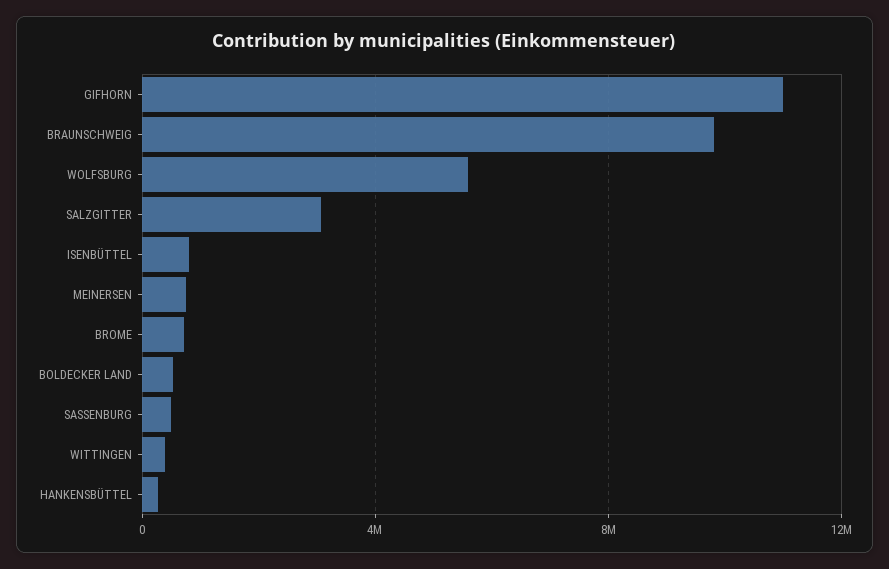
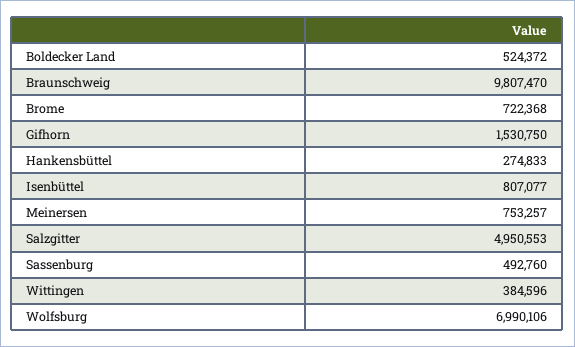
  {
-   "GIFHORN": 11000000,
+   "GIFHORN": 1530750,
    "BRAUNSCHWEIG": 9807470,
-   "WOLFSBURG": 5500000,
+   "WOLFSBURG": 6990106,
-   "SALZGITTER": 3000000,
+   "SALZGITTER": 4950553,
    "ISENBÜTTEL": 807077,
    "MEINERSEN": 753257,
    "BROME": 722368,
    "BOLDECKER LAND": 524372,
    "SASSENBURG": 492760,
    "WITTINGEN": 384596,
    "HANKENSBÜTTEL": 274833
  }

